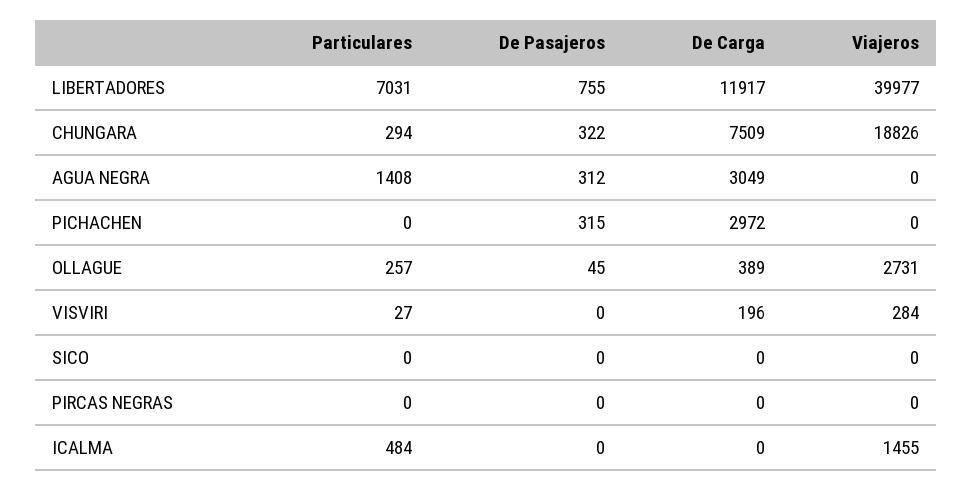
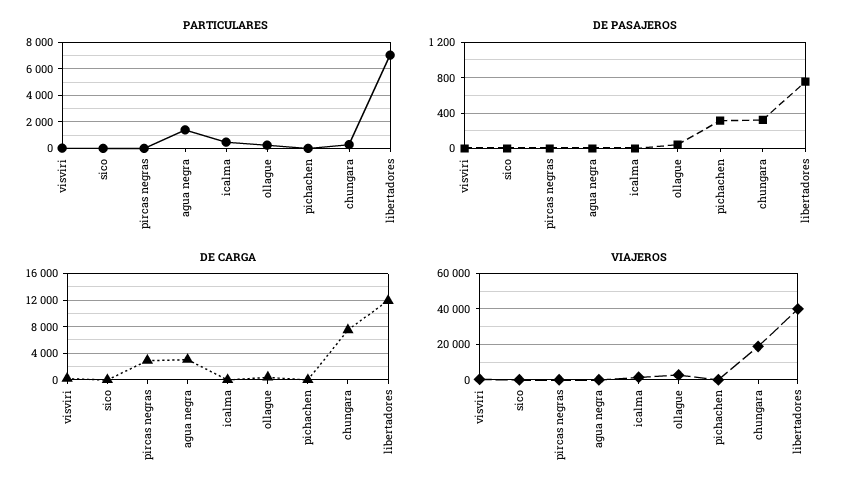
  {
    "Particulares": {
      "LIBERTADORES": 7031,
      "CHUNGARA": 294,
      "AGUA NEGRA": 1408,
      "PICHACHEN": 0,
      "OLLAGUE": 257,
      "VISVIRI": 27,
      "SICO": 0,
      "PIRCAS NEGRAS": 0,
      "ICALMA": 484
    },
    "De Pasajeros": {
      "LIBERTADORES": 755,
      "CHUNGARA": 322,
-     "AGUA NEGRA": 312,
+     "AGUA NEGRA": 0,
      "PICHACHEN": 315,
      "OLLAGUE": 45,
      "VISVIRI": 0,
      "SICO": 0,
      "PIRCAS NEGRAS": 0,
      "ICALMA": 0
    },
    "De Carga": {
      "LIBERTADORES": 11917,
      "CHUNGARA": 7509,
      "AGUA NEGRA": 3049,
-     "PICHACHEN": 2972,
+     "PICHACHEN": 0,
      "OLLAGUE": 389,
      "VISVIRI": 196,
      "SICO": 0,
-     "PIRCAS NEGRAS": 0,
+     "PIRCAS NEGRAS": 3000,
      "ICALMA": 0
    },
    "Viajeros": {
      "LIBERTADORES": 39977,
      "CHUNGARA": 18826,
      "AGUA NEGRA": 0,
      "PICHACHEN": 0,
      "OLLAGUE": 2731,
      "VISVIRI": 284,
      "SICO": 0,
      "PIRCAS NEGRAS": 0,
      "ICALMA": 1455
    }
  }

